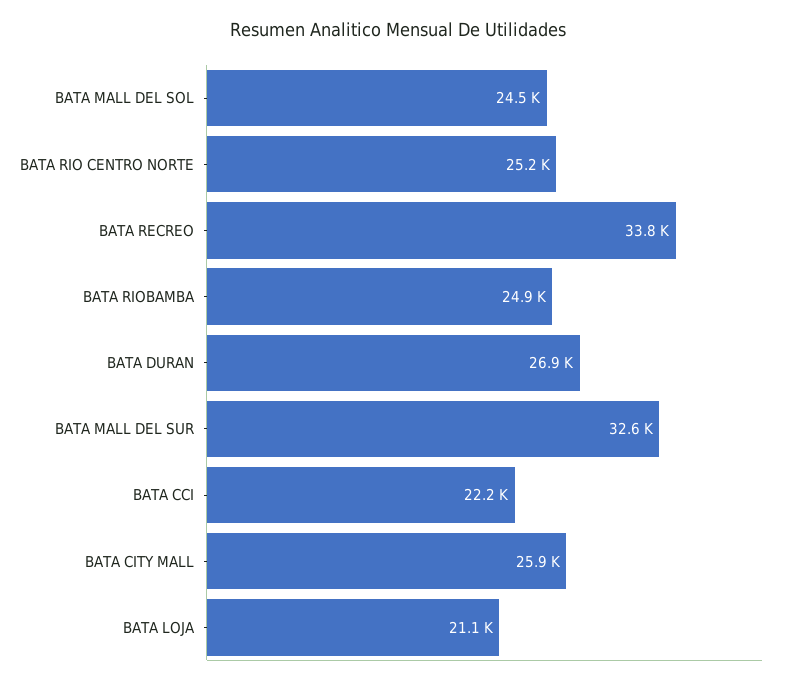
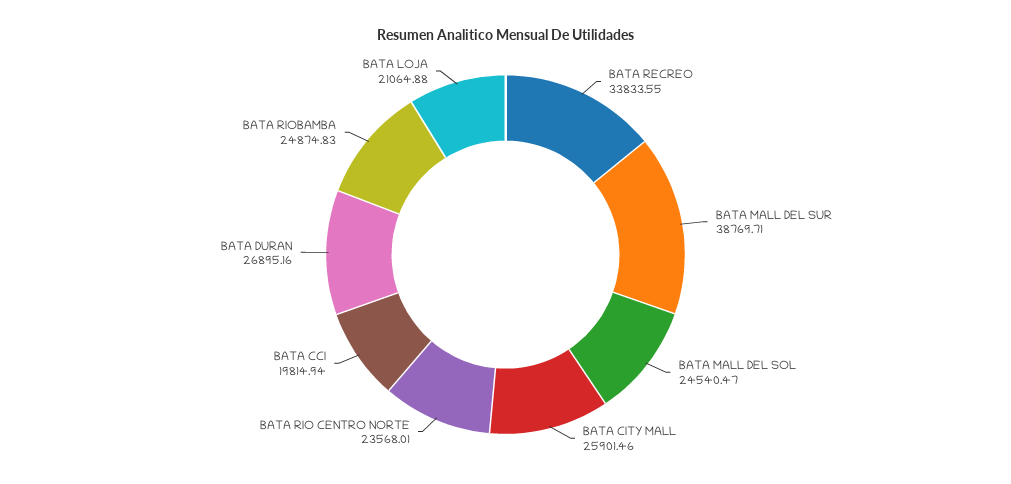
  {
    "BATA MALL DEL SOL": 24540.47,
-   "BATA RIO CENTRO NORTE": 25200,
+   "BATA RIO CENTRO NORTE": 23568.01,
    "BATA RECREO": 33833.55,
    "BATA RIOBAMBA": 24874.83,
    "BATA DURAN": 26895.16,
-   "BATA MALL DEL SUR": 32600,
+   "BATA MALL DEL SUR": 38769.71,
-   "BATA CCI": 22200,
+   "BATA CCI": 19814.94,
    "BATA CITY MALL": 25901.46,
    "BATA LOJA": 21064.88
  }

